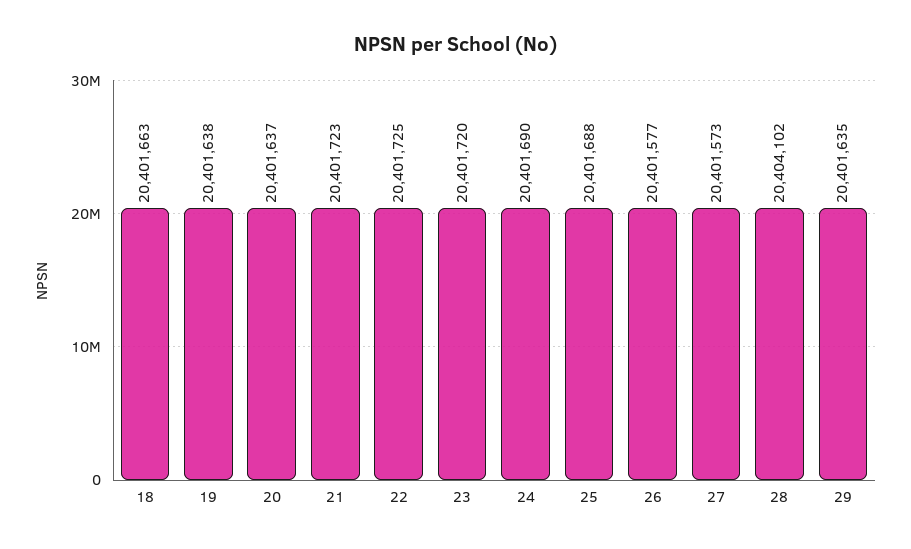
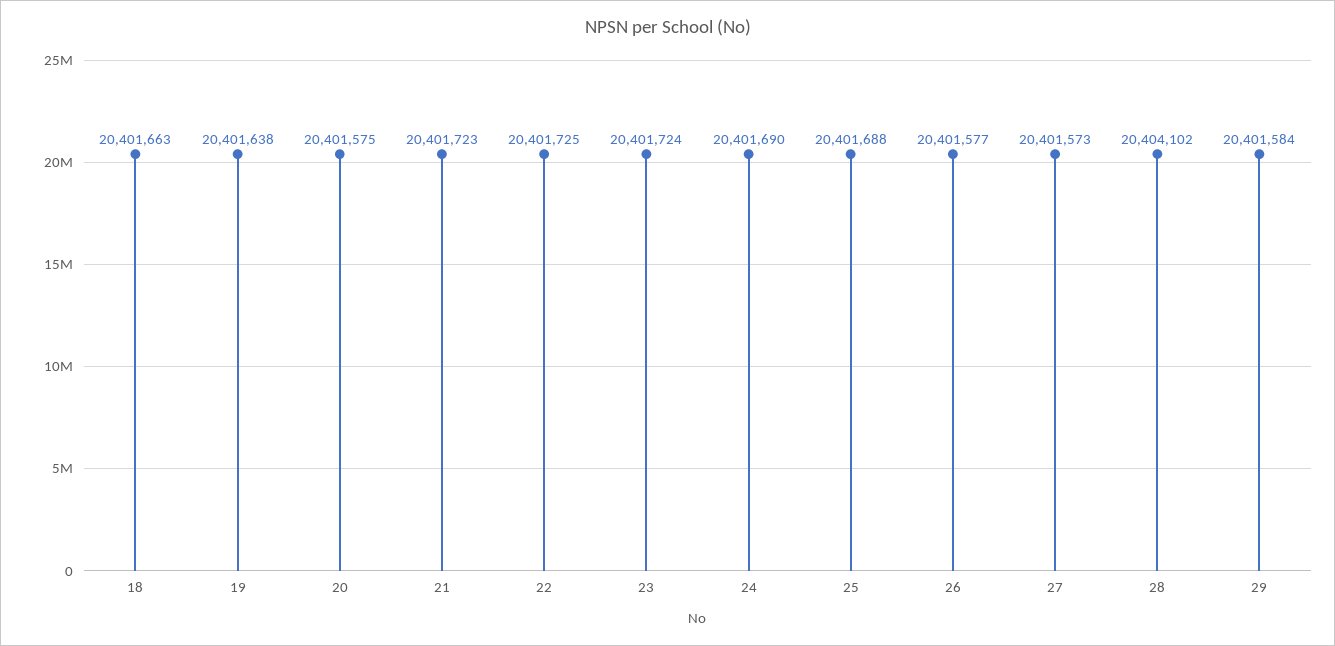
  {
    "18": 20401663,
    "19": 20401638,
-   "20": 20401637,
+   "20": 20401575,
    "21": 20401723,
    "22": 20401725,
-   "23": 20401720,
+   "23": 20401724,
    "24": 20401690,
    "25": 20401688,
    "26": 20401577,
    "27": 20401573,
    "28": 20404102,
-   "29": 20401635
+   "29": 20401584
  }

